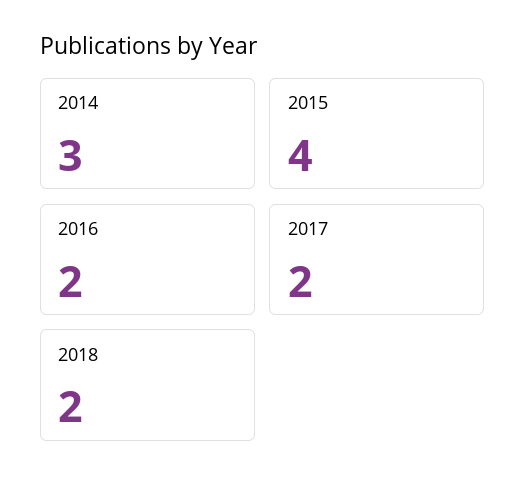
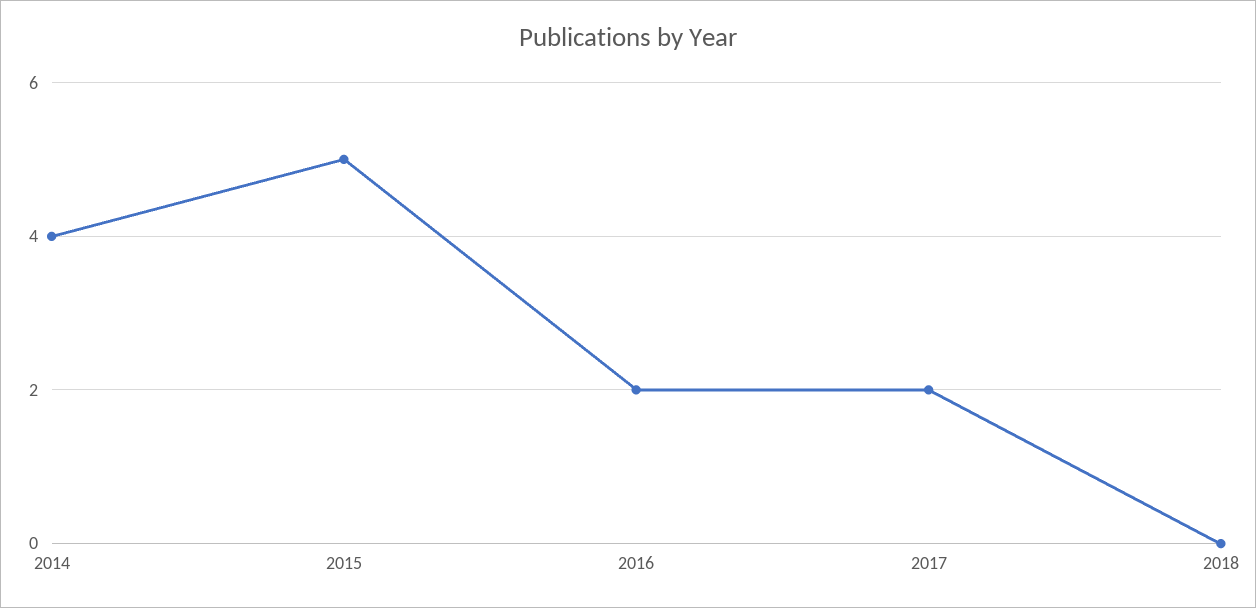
  {
-   "2014": 3,
+   "2014": 4,
-   "2015": 4,
+   "2015": 5,
    "2016": 2,
    "2017": 2,
-   "2018": 2
+   "2018": 0
  }

